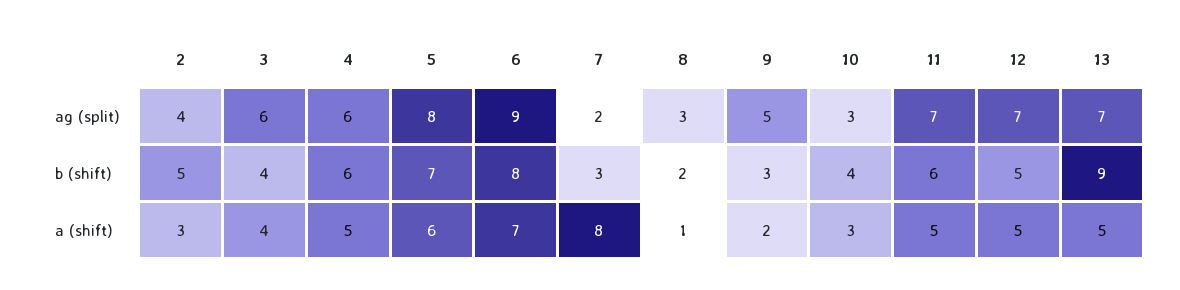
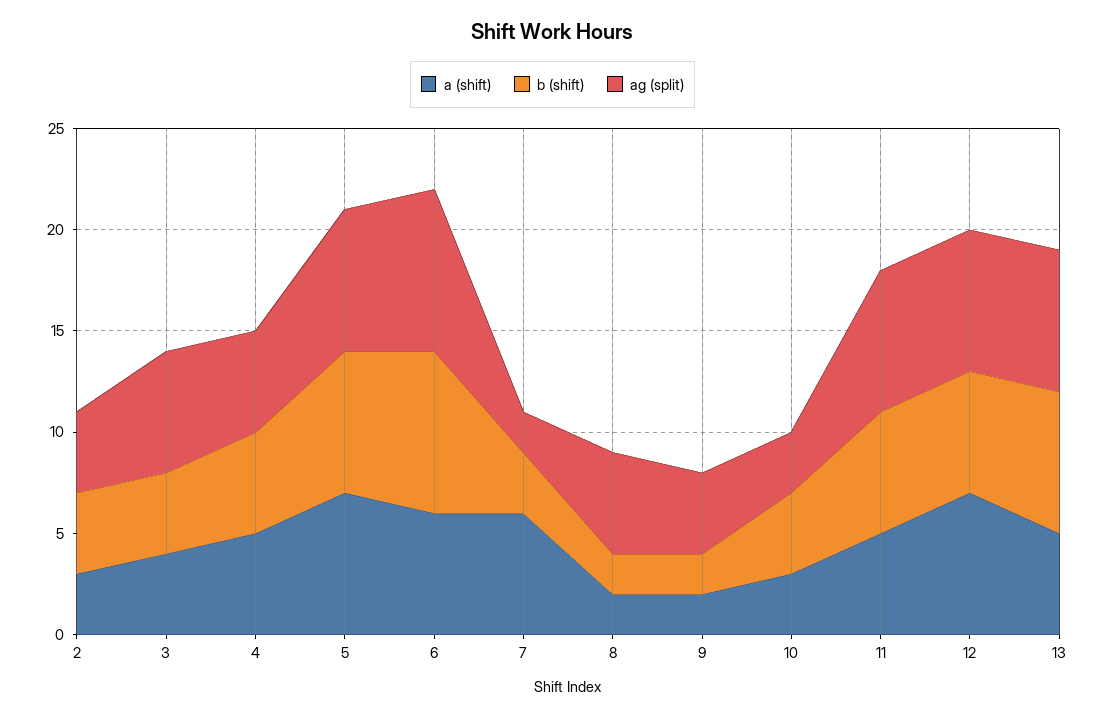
  {
    "ag (split)": {
      "2": 4,
      "3": 6,
-     "4": 6,
+     "4": 5,
-     "5": 8,
+     "5": 7,
-     "6": 9,
+     "6": 8,
      "7": 2,
-     "8": 3,
+     "8": 5,
-     "9": 5,
+     "9": 4,
      "10": 3,
      "11": 7,
      "12": 7,
      "13": 7
    },
    "b (shift)": {
-     "2": 5,
+     "2": 4,
      "3": 4,
-     "4": 6,
+     "4": 5,
      "5": 7,
      "6": 8,
      "7": 3,
      "8": 2,
-     "9": 3,
+     "9": 2,
      "10": 4,
      "11": 6,
-     "12": 5,
+     "12": 6,
-     "13": 9
+     "13": 7
    },
    "a (shift)": {
      "2": 3,
      "3": 4,
      "4": 5,
-     "5": 6,
+     "5": 7,
-     "6": 7,
+     "6": 6,
-     "7": 8,
+     "7": 6,
-     "8": 1,
+     "8": 2,
      "9": 2,
      "10": 3,
      "11": 5,
-     "12": 5,
+     "12": 7,
      "13": 5
    }
  }

